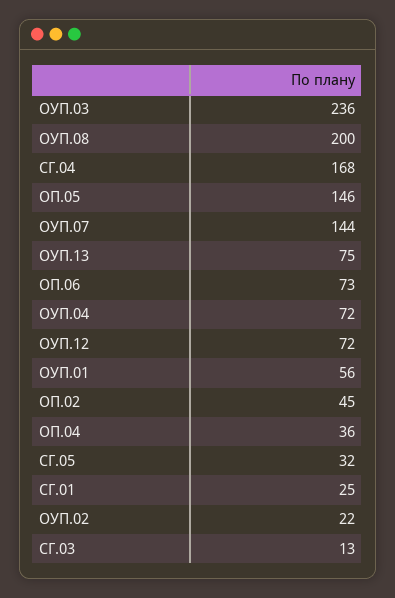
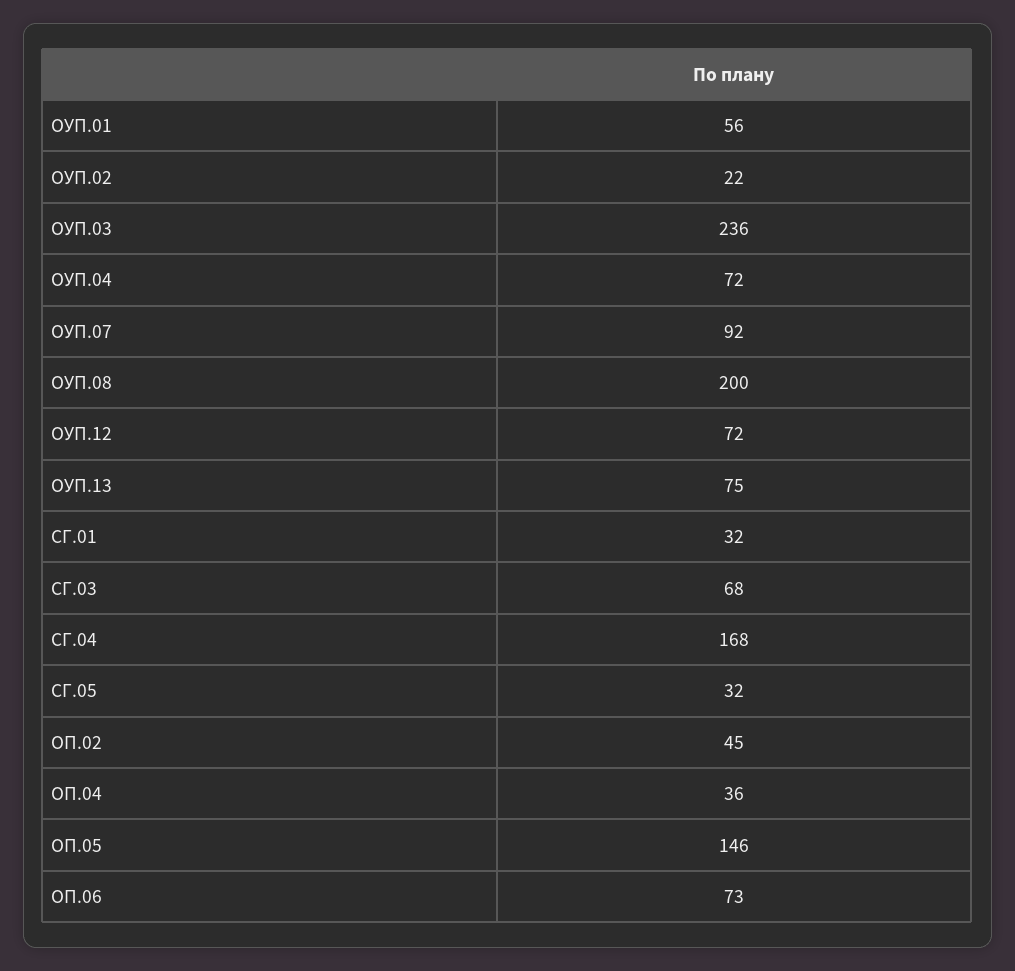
  {
    "ОУП.03": 236,
    "ОУП.08": 200,
    "СГ.04": 168,
    "ОП.05": 146,
-   "ОУП.07": 144,
+   "ОУП.07": 92,
    "ОУП.13": 75,
    "ОП.06": 73,
    "ОУП.04": 72,
    "ОУП.12": 72,
    "ОУП.01": 56,
    "ОП.02": 45,
    "ОП.04": 36,
    "СГ.05": 32,
-   "СГ.01": 25,
+   "СГ.01": 32,
    "ОУП.02": 22,
-   "СГ.03": 13
+   "СГ.03": 68
  }

